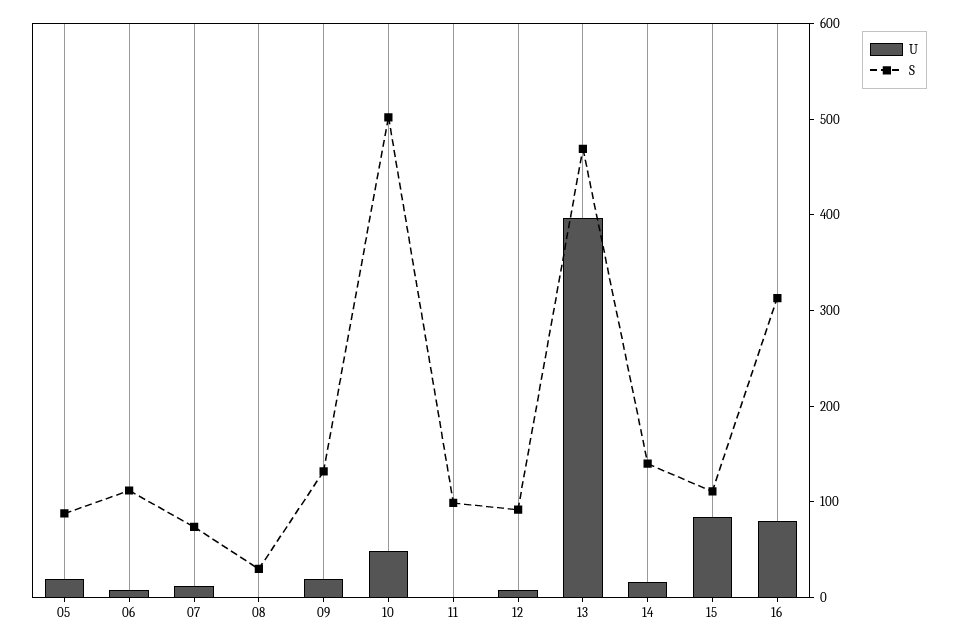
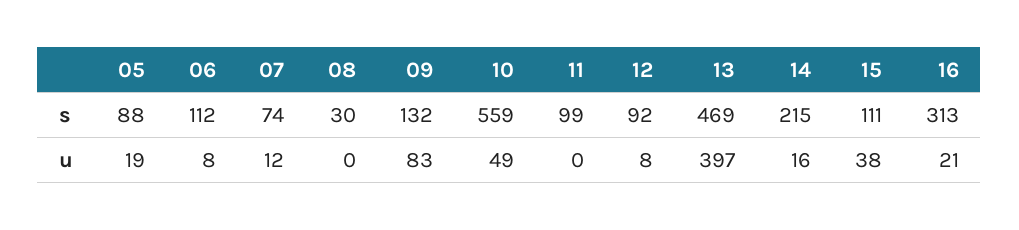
  {
    "U": {
      "05": 19,
      "06": 8,
      "07": 12,
      "08": 0,
-     "09": 20,
+     "09": 83,
      "10": 49,
      "11": 0,
      "12": 8,
      "13": 397,
      "14": 16,
-     "15": 80,
+     "15": 38,
-     "16": 80
+     "16": 21
    },
    "S": {
      "05": 88,
      "06": 112,
      "07": 74,
      "08": 30,
      "09": 132,
-     "10": 500,
+     "10": 559,
      "11": 99,
      "12": 92,
      "13": 469,
-     "14": 140,
+     "14": 215,
      "15": 111,
      "16": 313
    }
  }

